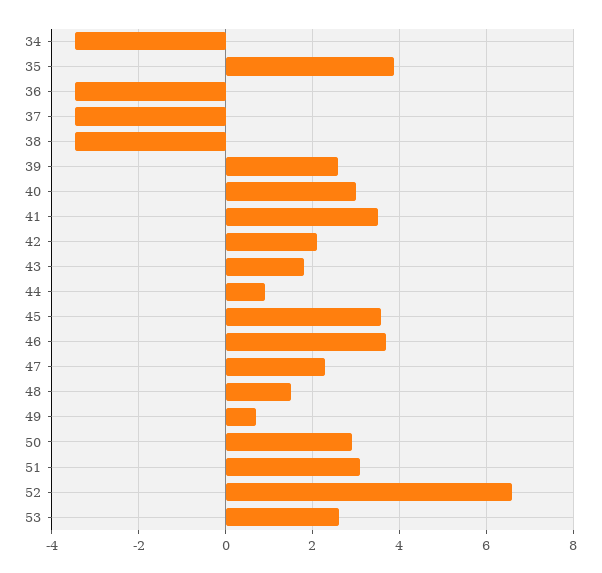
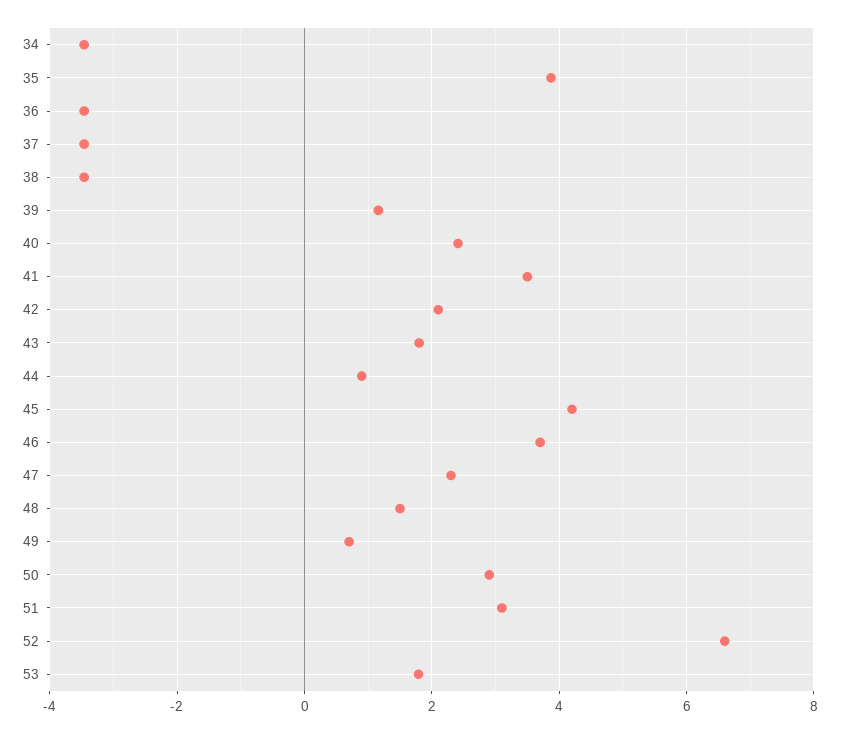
  {
    "34": -3.4,
    "35": 3.8,
    "36": -3.4,
    "37": -3.4,
    "38": -3.4,
-   "39": 2.6,
+   "39": 1.2,
-   "40": 3,
+   "40": 2.4,
    "41": 3.6,
    "42": 2.2,
    "43": 1.8,
    "44": 1,
-   "45": 3.6,
+   "45": 4.2,
    "46": 3.8,
    "47": 2.4,
    "48": 1.6,
    "49": 0.8,
    "50": 3,
    "51": 3.2,
    "52": 6.6,
-   "53": 2.6
+   "53": 1.8
  }

